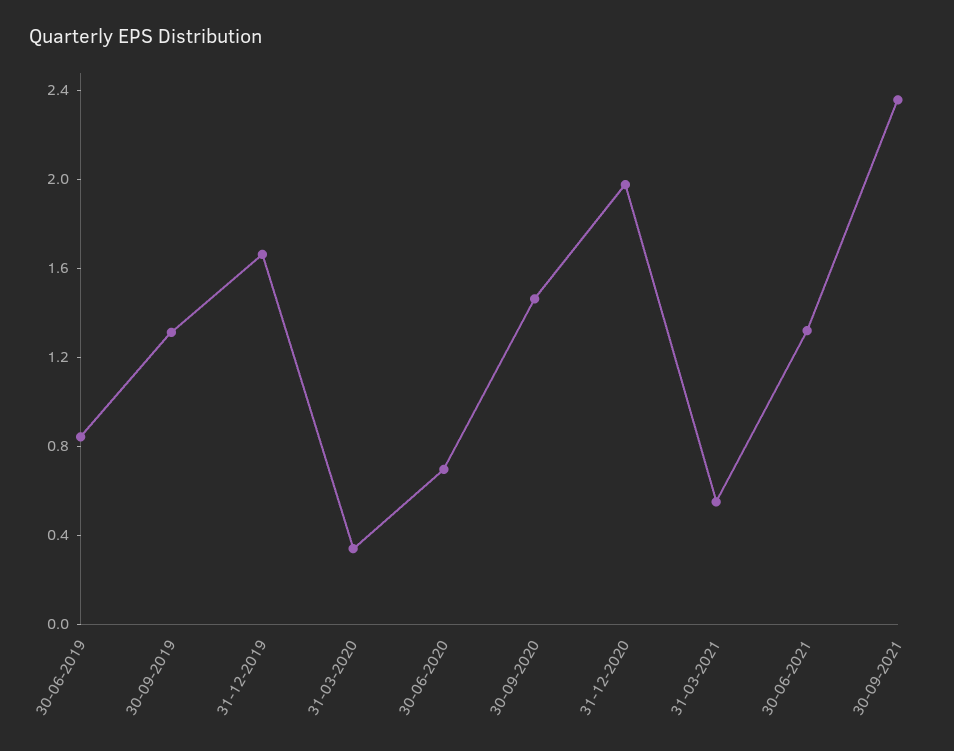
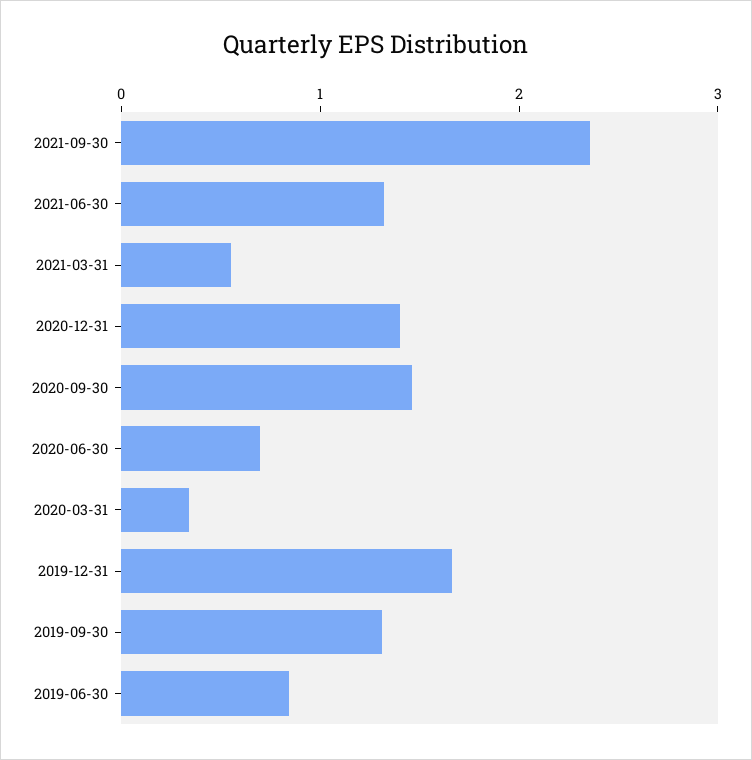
  {
    "30-06-2019": 0.8,
    "30-09-2019": 1.3,
    "31-12-2019": 1.7,
    "31-03-2020": 0.3,
    "30-06-2020": 0.7,
    "30-09-2020": 1.5,
-   "31-12-2020": 2,
+   "31-12-2020": 1.4,
    "31-03-2021": 0.6,
    "30-06-2021": 1.3,
    "30-09-2021": 2.4
  }

